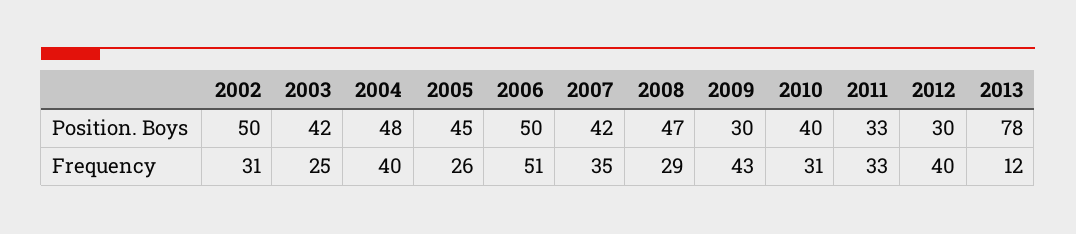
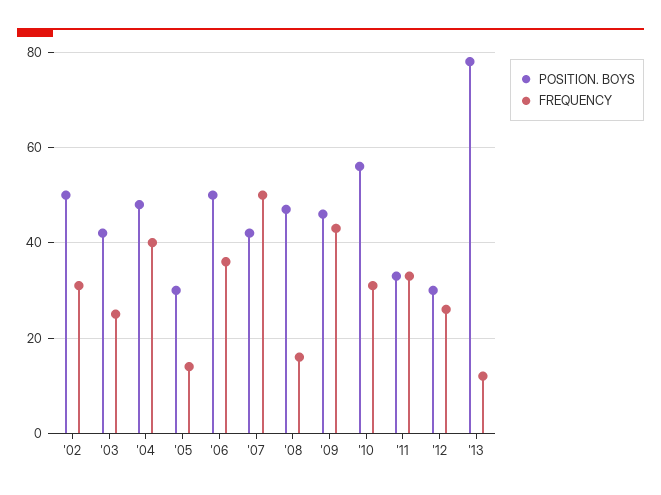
  {
    "Position. Boys": {
      "2002": 50,
      "2003": 42,
      "2004": 48,
-     "2005": 45,
+     "2005": 30,
      "2006": 50,
      "2007": 42,
      "2008": 47,
-     "2009": 30,
+     "2009": 45,
-     "2010": 40,
+     "2010": 55,
      "2011": 33,
      "2012": 30,
      "2013": 78
    },
    "Frequency": {
      "2002": 31,
      "2003": 25,
      "2004": 40,
-     "2005": 26,
+     "2005": 15,
-     "2006": 51,
+     "2006": 35,
-     "2007": 35,
+     "2007": 50,
-     "2008": 29,
+     "2008": 15,
      "2009": 43,
      "2010": 31,
      "2011": 33,
-     "2012": 40,
+     "2012": 25,
      "2013": 12
    }
  }

